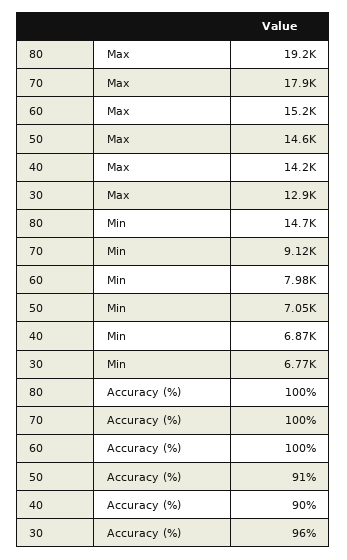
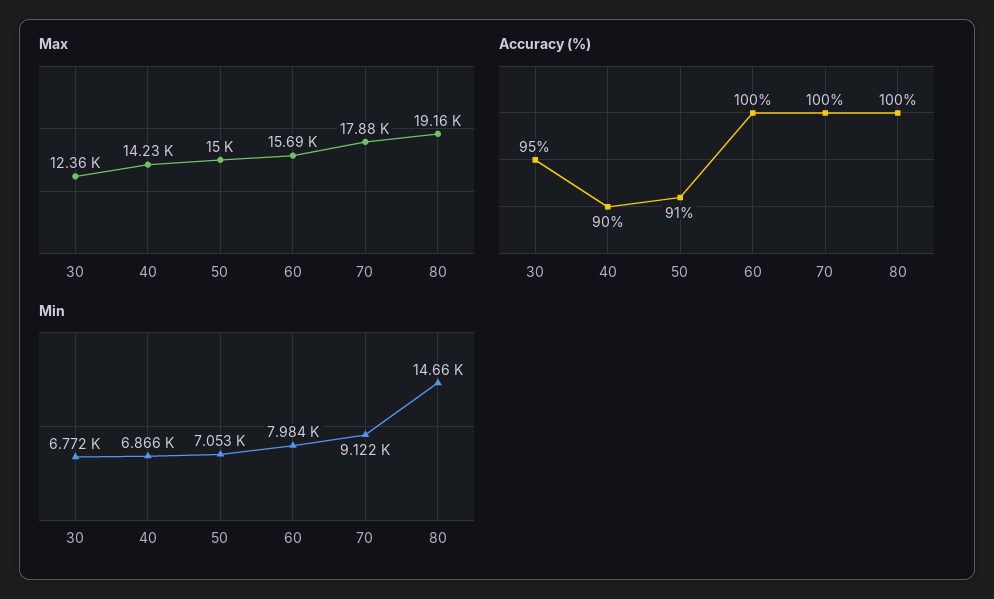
  {
    "Max": {
      "80": 19160,
      "70": 17880,
-     "60": 15200,
+     "60": 15690,
-     "50": 14600,
+     "50": 15000,
      "40": 14230,
-     "30": 12900
+     "30": 12360
    },
    "Min": {
      "80": 14660,
      "70": 9122,
      "60": 7984,
      "50": 7053,
      "40": 6866,
      "30": 6772
    },
    "Accuracy (%)": {
      "80": 100,
      "70": 100,
      "60": 100,
      "50": 91,
      "40": 90,
-     "30": 96
+     "30": 95
    }
  }

